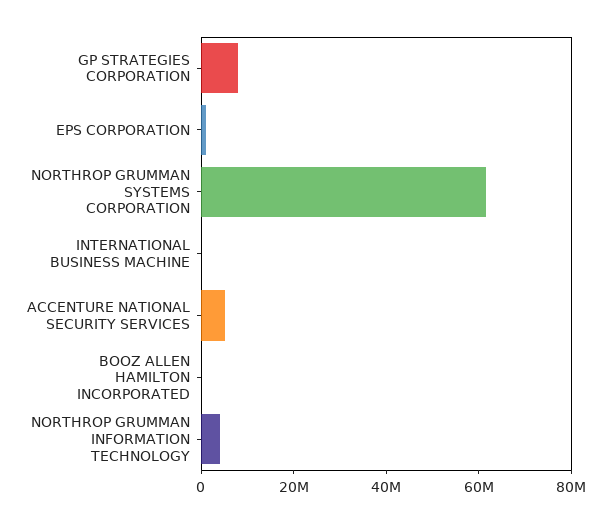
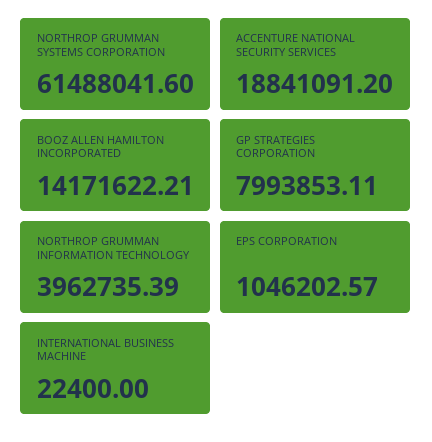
  {
    "GP STRATEGIES CORPORATION": 7993853.11,
    "EPS CORPORATION": 1046202.57,
    "NORTHROP GRUMMAN SYSTEMS CORPORATION": 61488041.6,
    "INTERNATIONAL BUSINESS MACHINE": 22400,
-   "ACCENTURE NATIONAL SECURITY SERVICES": 5000000,
+   "ACCENTURE NATIONAL SECURITY SERVICES": 18841091.2,
-   "BOOZ ALLEN HAMILTON INCORPORATED": 0,
+   "BOOZ ALLEN HAMILTON INCORPORATED": 14171622.21,
    "NORTHROP GRUMMAN INFORMATION TECHNOLOGY": 3962735.39
  }

